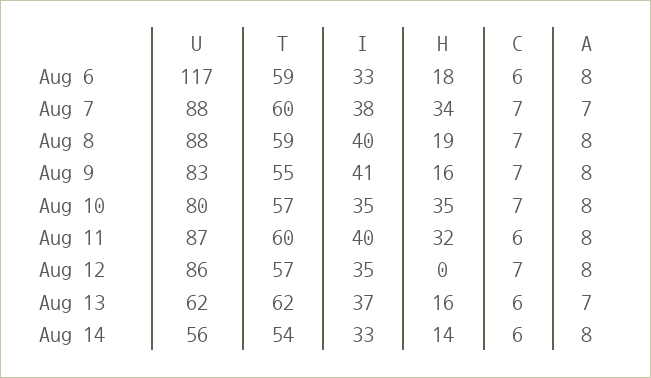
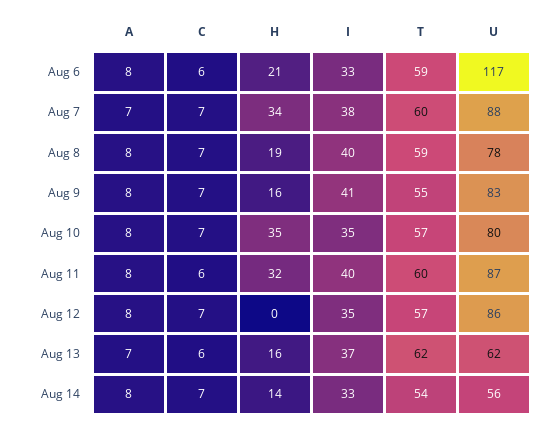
  {
    "U": {
      "Aug 6": 117,
      "Aug 7": 88,
-     "Aug 8": 88,
+     "Aug 8": 78,
      "Aug 9": 83,
      "Aug 10": 80,
      "Aug 11": 87,
      "Aug 12": 86,
      "Aug 13": 62,
      "Aug 14": 56
    },
    "T": {
      "Aug 6": 59,
      "Aug 7": 60,
      "Aug 8": 59,
      "Aug 9": 55,
      "Aug 10": 57,
      "Aug 11": 60,
      "Aug 12": 57,
      "Aug 13": 62,
      "Aug 14": 54
    },
    "I": {
      "Aug 6": 33,
      "Aug 7": 38,
      "Aug 8": 40,
      "Aug 9": 41,
      "Aug 10": 35,
      "Aug 11": 40,
      "Aug 12": 35,
      "Aug 13": 37,
      "Aug 14": 33
    },
    "H": {
-     "Aug 6": 18,
+     "Aug 6": 21,
      "Aug 7": 34,
      "Aug 8": 19,
      "Aug 9": 16,
      "Aug 10": 35,
      "Aug 11": 32,
      "Aug 12": 0,
      "Aug 13": 16,
      "Aug 14": 14
    },
    "C": {
      "Aug 6": 6,
      "Aug 7": 7,
      "Aug 8": 7,
      "Aug 9": 7,
      "Aug 10": 7,
      "Aug 11": 6,
      "Aug 12": 7,
      "Aug 13": 6,
-     "Aug 14": 6
+     "Aug 14": 7
    },
    "A": {
      "Aug 6": 8,
      "Aug 7": 7,
      "Aug 8": 8,
      "Aug 9": 8,
      "Aug 10": 8,
      "Aug 11": 8,
      "Aug 12": 8,
      "Aug 13": 7,
      "Aug 14": 8
    }
  }

